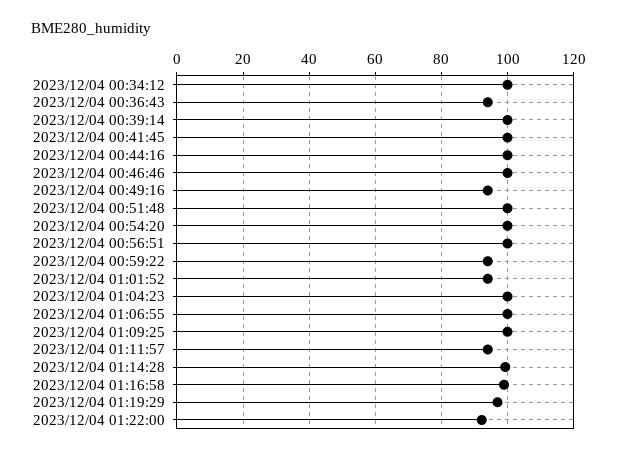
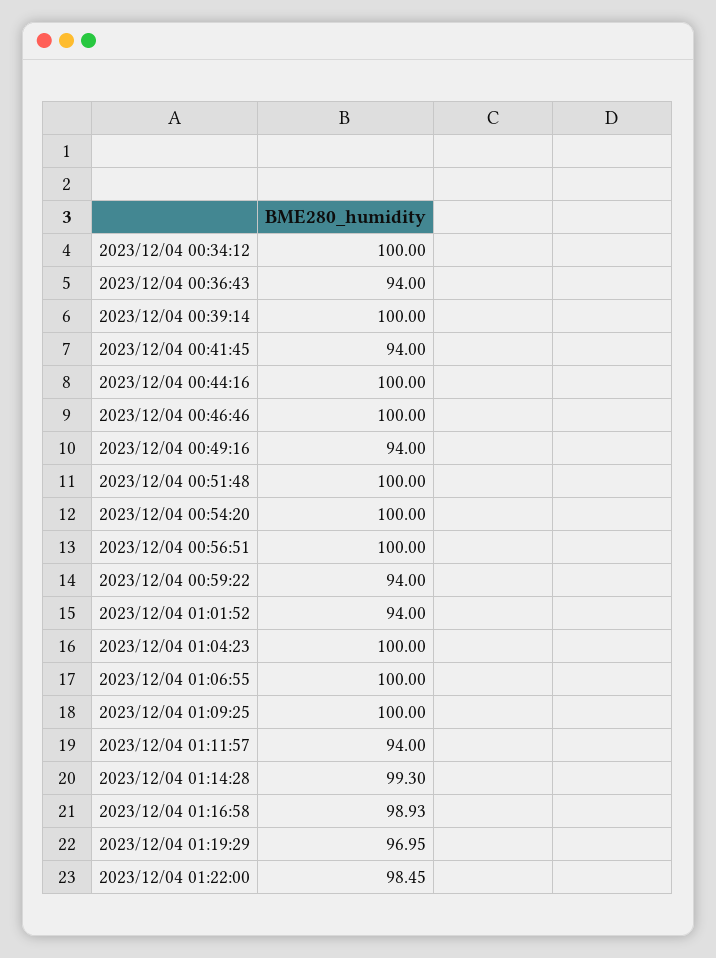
  {
    "2023/12/04 00:34:12": 100,
    "2023/12/04 00:36:43": 94,
    "2023/12/04 00:39:14": 100,
-   "2023/12/04 00:41:45": 100,
+   "2023/12/04 00:41:45": 94,
    "2023/12/04 00:44:16": 100,
    "2023/12/04 00:46:46": 100,
    "2023/12/04 00:49:16": 94,
    "2023/12/04 00:51:48": 100,
    "2023/12/04 00:54:20": 100,
    "2023/12/04 00:56:51": 100,
    "2023/12/04 00:59:22": 94,
    "2023/12/04 01:01:52": 94,
    "2023/12/04 01:04:23": 100,
    "2023/12/04 01:06:55": 100,
    "2023/12/04 01:09:25": 100,
    "2023/12/04 01:11:57": 94,
    "2023/12/04 01:14:28": 99.3,
    "2023/12/04 01:16:58": 98.93,
    "2023/12/04 01:19:29": 96.95,
-   "2023/12/04 01:22:00": 92
+   "2023/12/04 01:22:00": 98.45
  }

